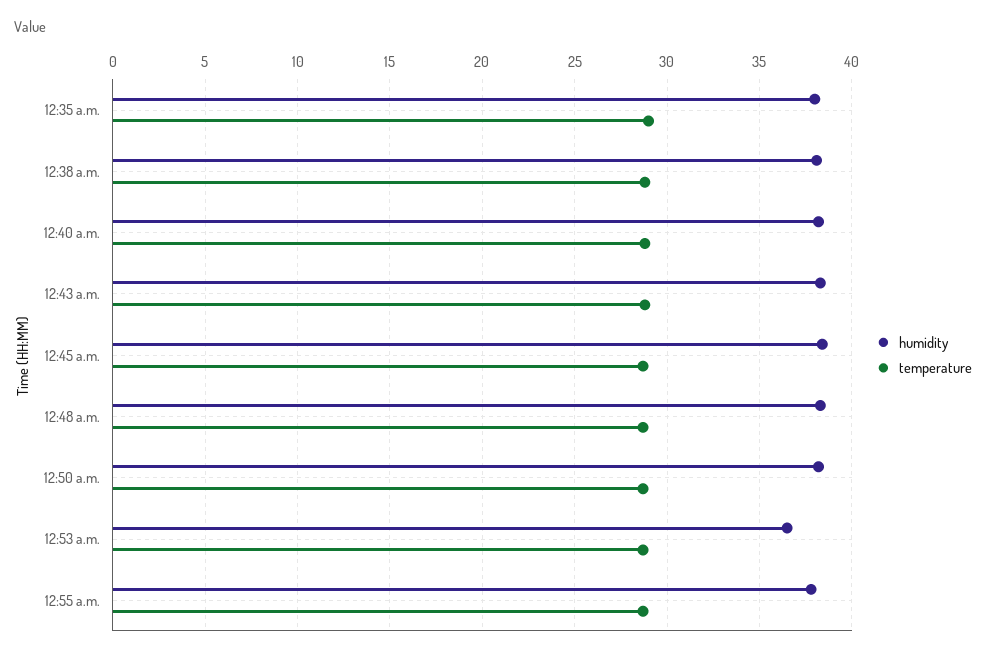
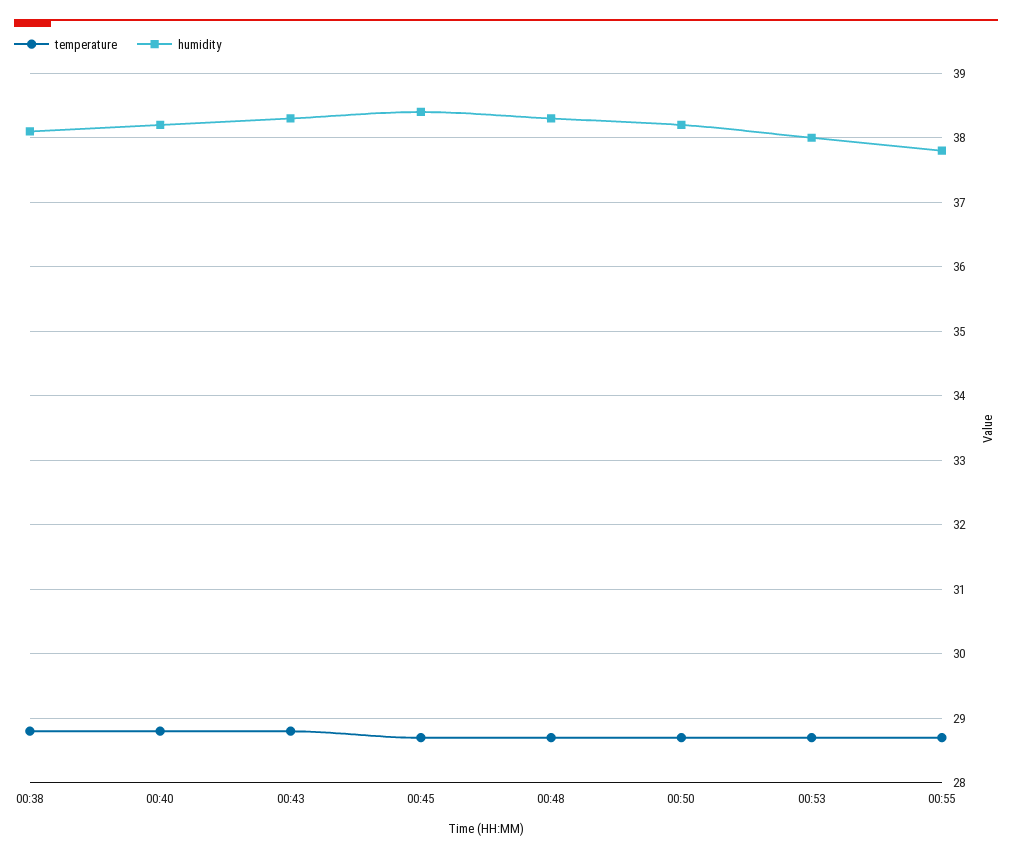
  {
    "humidity": {
-     "12:35 a.m.": 38,
      "12:38 a.m.": 38.1,
      "12:40 a.m.": 38.2,
      "12:43 a.m.": 38.3,
      "12:45 a.m.": 38.4,
      "12:48 a.m.": 38.3,
      "12:50 a.m.": 38.2,
-     "12:53 a.m.": 36.5,
+     "12:53 a.m.": 38,
      "12:55 a.m.": 37.8
    },
    "temperature": {
-     "12:35 a.m.": 29,
      "12:38 a.m.": 28.8,
      "12:40 a.m.": 28.8,
      "12:43 a.m.": 28.8,
      "12:45 a.m.": 28.7,
      "12:48 a.m.": 28.7,
      "12:50 a.m.": 28.7,
      "12:53 a.m.": 28.7,
      "12:55 a.m.": 28.7
    }
  }

